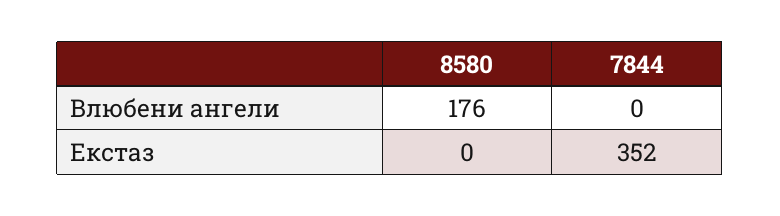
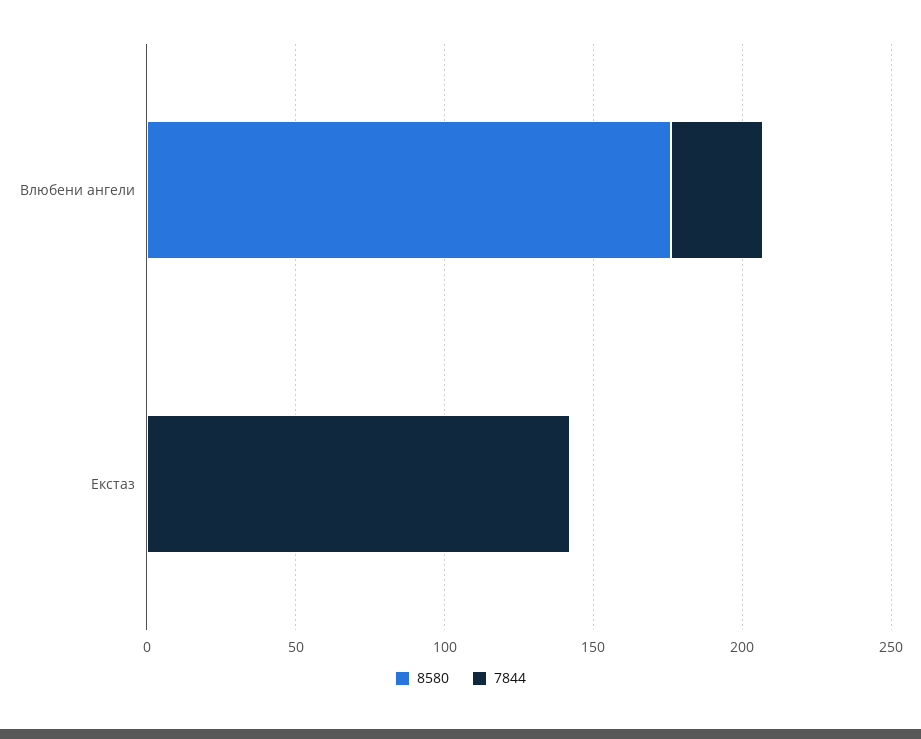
  {
    "8580": {
      "Влюбени ангели": 176,
      "Екстаз": 0
    },
    "7844": {
-     "Влюбени ангели": 0,
+     "Влюбени ангели": 30,
-     "Екстаз": 352
+     "Екстаз": 140
    }
  }

